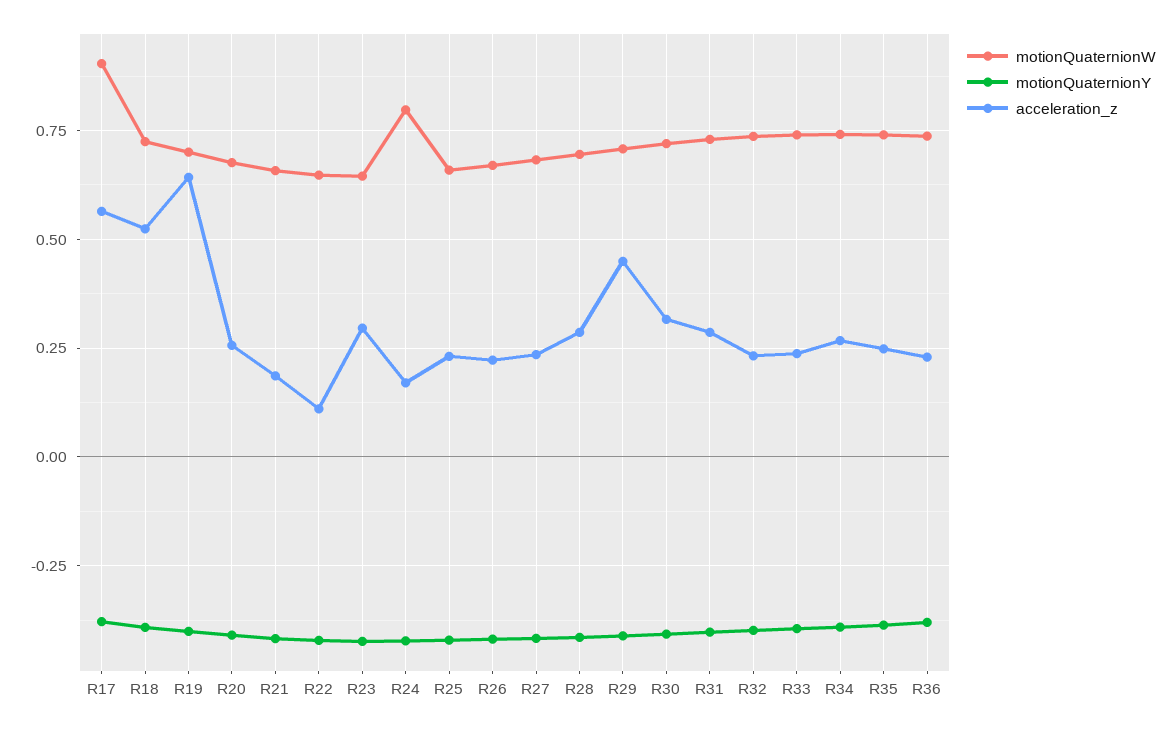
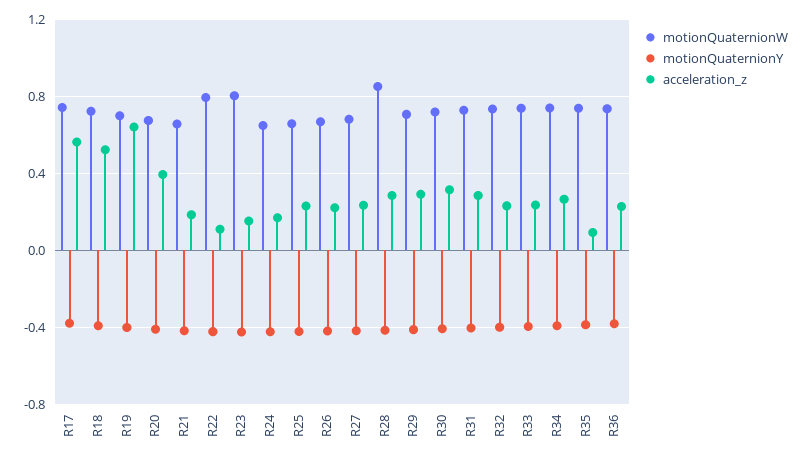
  {
    "motionQuaternionW": {
-     "R17": 0.9,
+     "R17": 0.75,
      "R18": 0.725,
      "R19": 0.7,
      "R20": 0.675,
      "R21": 0.65,
-     "R22": 0.65,
+     "R22": 0.8,
-     "R23": 0.65,
+     "R23": 0.8,
-     "R24": 0.8,
+     "R24": 0.65,
      "R25": 0.65,
      "R26": 0.675,
      "R27": 0.675,
-     "R28": 0.7,
+     "R28": 0.85,
      "R29": 0.7,
      "R30": 0.725,
      "R31": 0.725,
      "R32": 0.725,
      "R33": 0.75,
      "R34": 0.75,
      "R35": 0.75,
      "R36": 0.725
    },
    "motionQuaternionY": {
      "R17": -0.375,
      "R18": -0.4,
      "R19": -0.4,
      "R20": -0.4,
      "R21": -0.425,
      "R22": -0.425,
      "R23": -0.425,
      "R24": -0.425,
      "R25": -0.425,
      "R26": -0.425,
      "R27": -0.425,
      "R28": -0.425,
      "R29": -0.4,
      "R30": -0.4,
      "R31": -0.4,
      "R32": -0.4,
      "R33": -0.4,
      "R34": -0.4,
      "R35": -0.375,
      "R36": -0.375
    },
    "acceleration_z": {
      "R17": 0.575,
      "R18": 0.525,
      "R19": 0.65,
-     "R20": 0.25,
+     "R20": 0.4,
      "R21": 0.175,
      "R22": 0.1,
-     "R23": 0.3,
+     "R23": 0.15,
      "R24": 0.175,
      "R25": 0.225,
      "R26": 0.225,
      "R27": 0.225,
      "R28": 0.275,
-     "R29": 0.45,
+     "R29": 0.3,
      "R30": 0.325,
      "R31": 0.275,
      "R32": 0.225,
      "R33": 0.225,
      "R34": 0.275,
-     "R35": 0.25,
+     "R35": 0.1,
      "R36": 0.225
    }
  }

